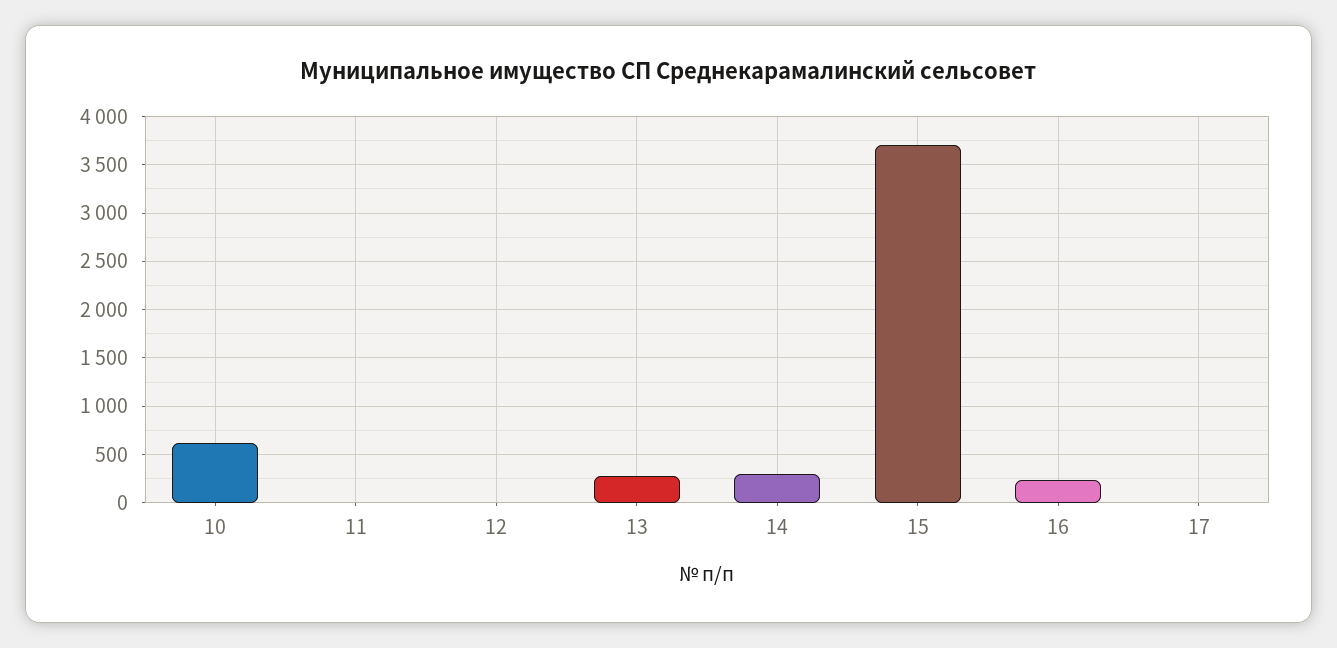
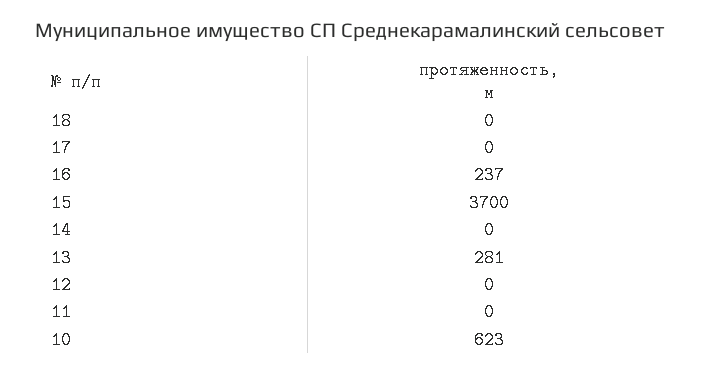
  {
    "10": 623,
    "11": 0,
    "12": 0,
    "13": 281,
-   "14": 300,
+   "14": 0,
    "15": 3700,
    "16": 237,
-   "17": 0
+   "17": 0,
+   "18": 0
  }

